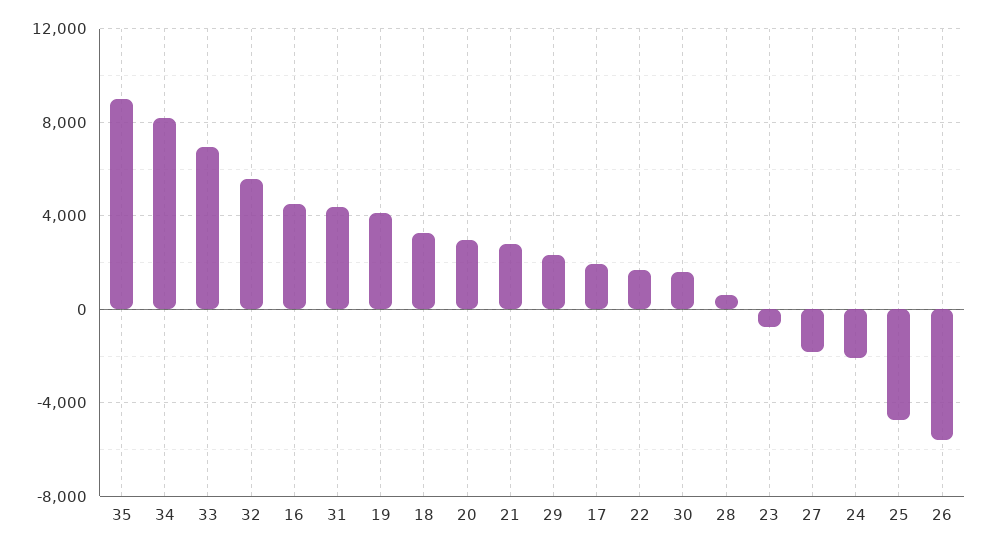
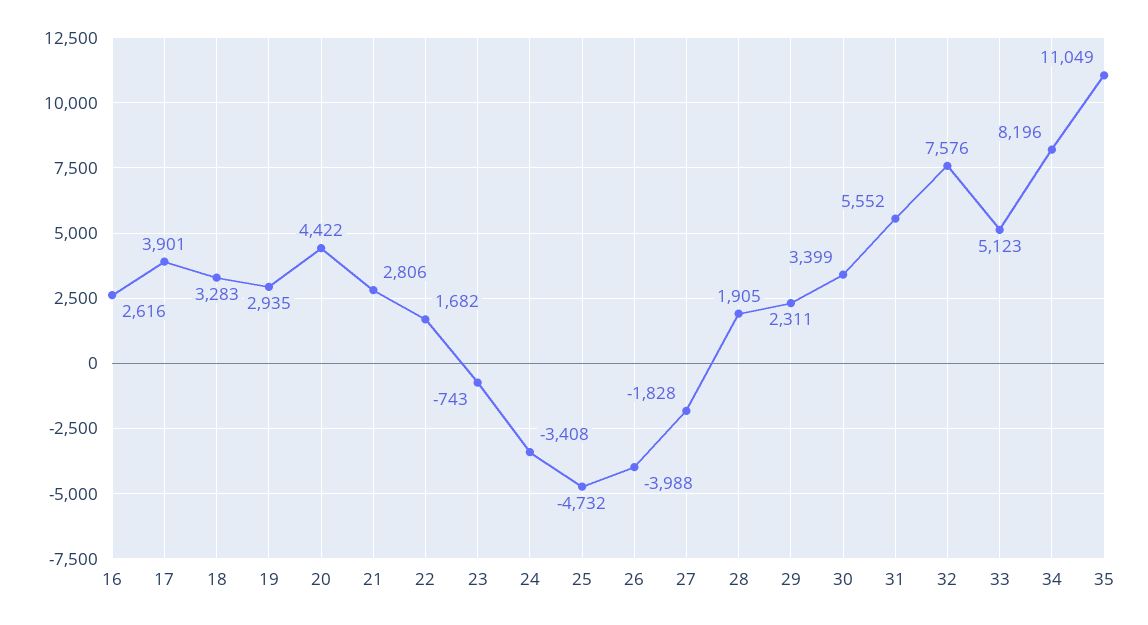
  {
-   "35": 9000,
+   "35": 11049,
    "34": 8196,
-   "33": 7000,
+   "33": 5123,
-   "32": 5500,
+   "32": 7576,
-   "16": 4500,
+   "16": 2616,
-   "31": 4500,
+   "31": 5552,
-   "19": 4000,
+   "19": 2935,
    "18": 3283,
-   "20": 3000,
+   "20": 4422,
    "21": 2806,
    "29": 2311,
-   "17": 2000,
+   "17": 3901,
    "22": 1682,
-   "30": 1500,
+   "30": 3399,
-   "28": 500,
+   "28": 1905,
    "23": -743,
    "27": -1828,
-   "24": -2000,
+   "24": -3408,
    "25": -4732,
-   "26": -5500
+   "26": -3988
  }

